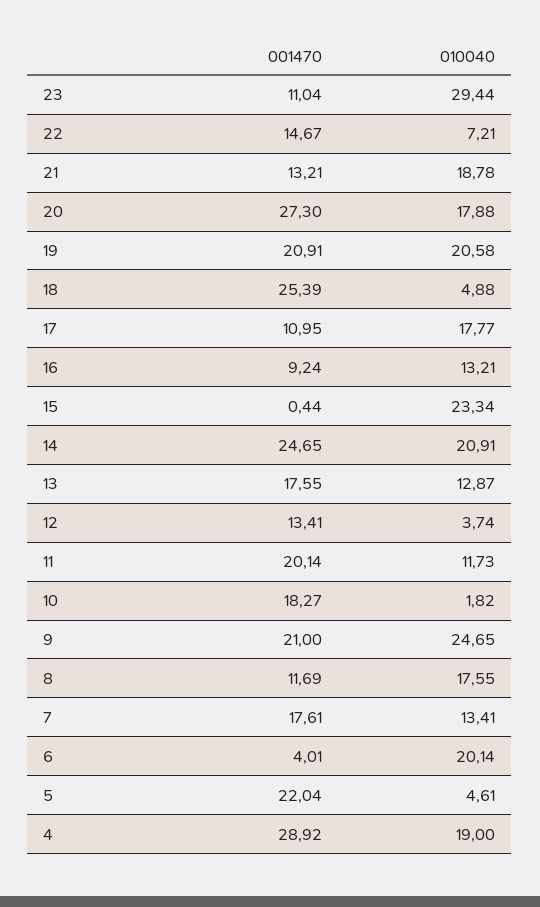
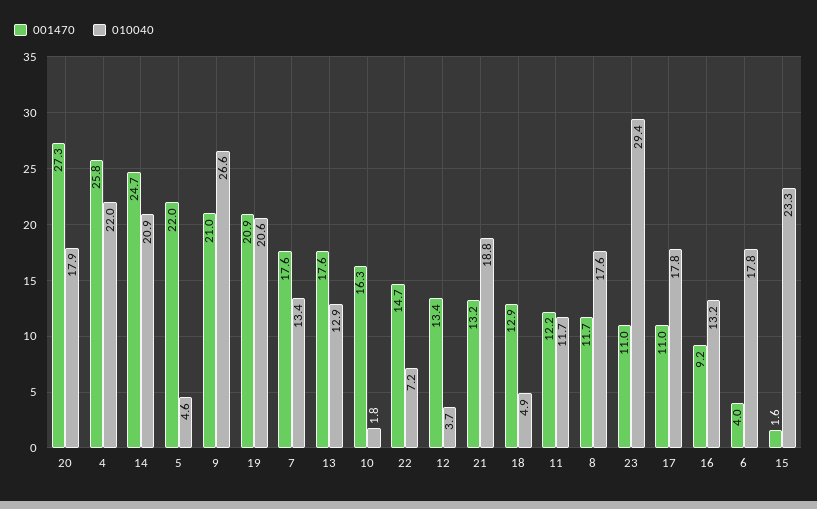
  {
    "001470": {
      "23": 11.04,
      "22": 14.67,
      "21": 13.21,
      "20": 27.3,
      "19": 20.91,
-     "18": 25.39,
+     "18": 12.9,
      "17": 10.95,
      "16": 9.24,
-     "15": 0.44,
+     "15": 1.6,
      "14": 24.65,
      "13": 17.55,
      "12": 13.41,
-     "11": 20.14,
+     "11": 12.2,
-     "10": 18.27,
+     "10": 16.3,
      "9": 21,
      "8": 11.69,
      "7": 17.61,
      "6": 4.01,
      "5": 22.04,
-     "4": 28.92
+     "4": 25.8
    },
    "010040": {
      "23": 29.44,
      "22": 7.21,
      "21": 18.78,
      "20": 17.88,
      "19": 20.58,
      "18": 4.88,
      "17": 17.77,
      "16": 13.21,
      "15": 23.34,
      "14": 20.91,
      "13": 12.87,
      "12": 3.74,
      "11": 11.73,
      "10": 1.82,
-     "9": 24.65,
+     "9": 26.6,
      "8": 17.55,
      "7": 13.41,
-     "6": 20.14,
+     "6": 17.8,
      "5": 4.61,
-     "4": 19
+     "4": 22
    }
  }

